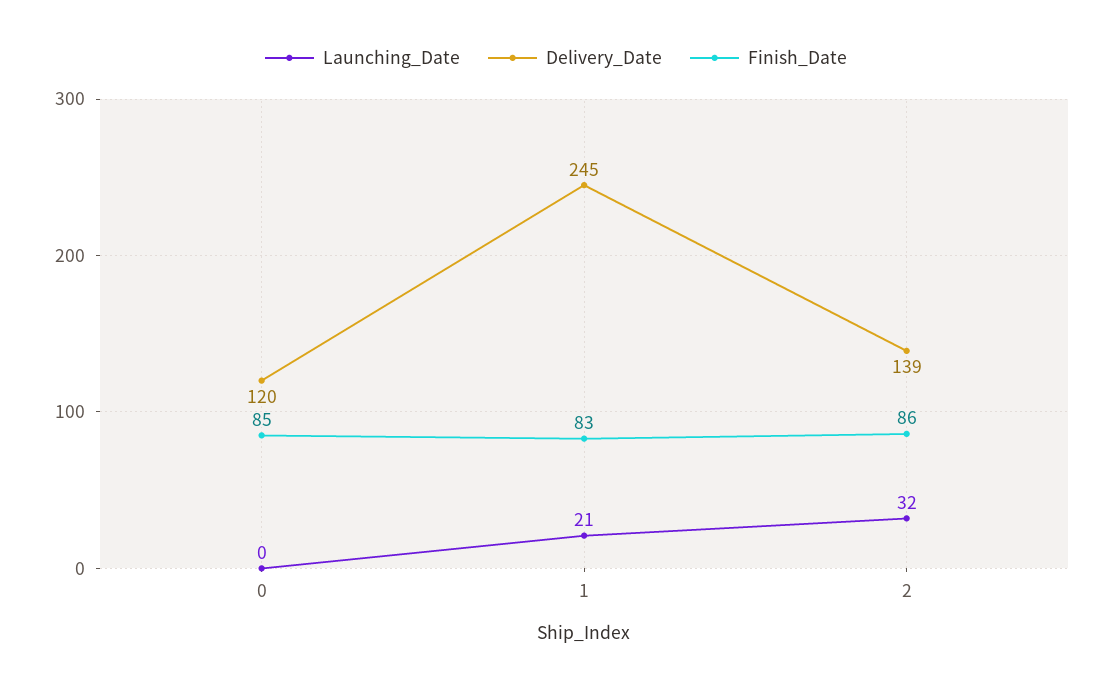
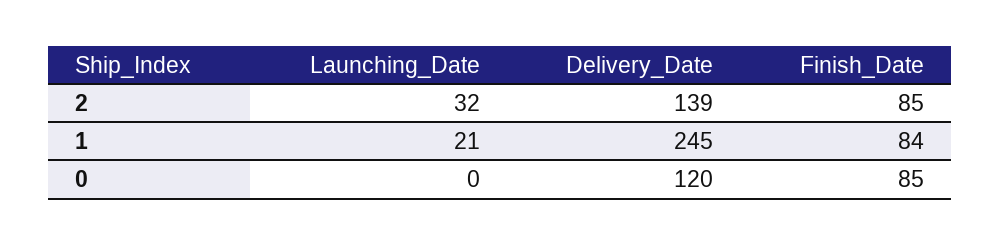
  {
    "Launching_Date": {
      "0": 0,
      "1": 21,
      "2": 32
    },
    "Delivery_Date": {
      "0": 120,
      "1": 245,
      "2": 139
    },
    "Finish_Date": {
      "0": 85,
-     "1": 83,
+     "1": 84,
-     "2": 86
+     "2": 85
    }
  }

